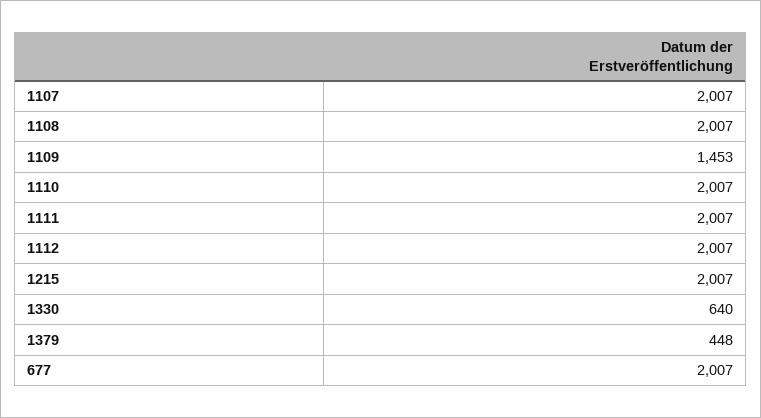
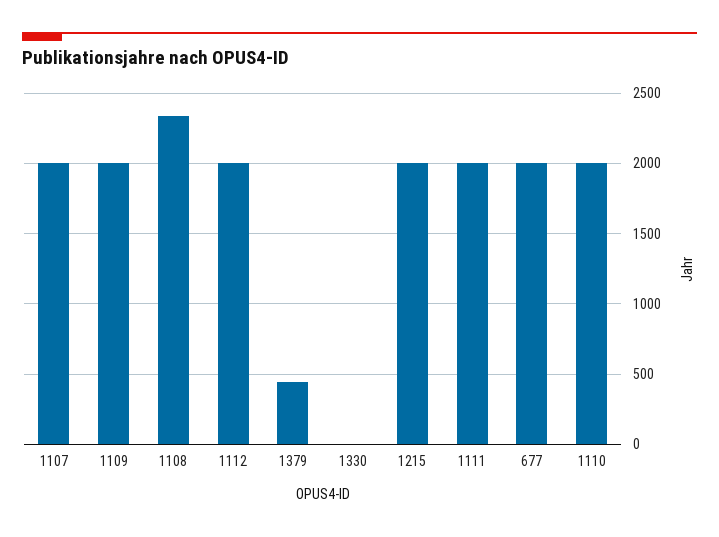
  {
    "1107": 2007,
-   "1108": 2007,
+   "1108": 2350,
-   "1109": 1453,
+   "1109": 2000,
    "1110": 2007,
    "1111": 2007,
    "1112": 2007,
    "1215": 2007,
-   "1330": 640,
+   "1330": 0,
    "1379": 448,
    "677": 2007
  }

